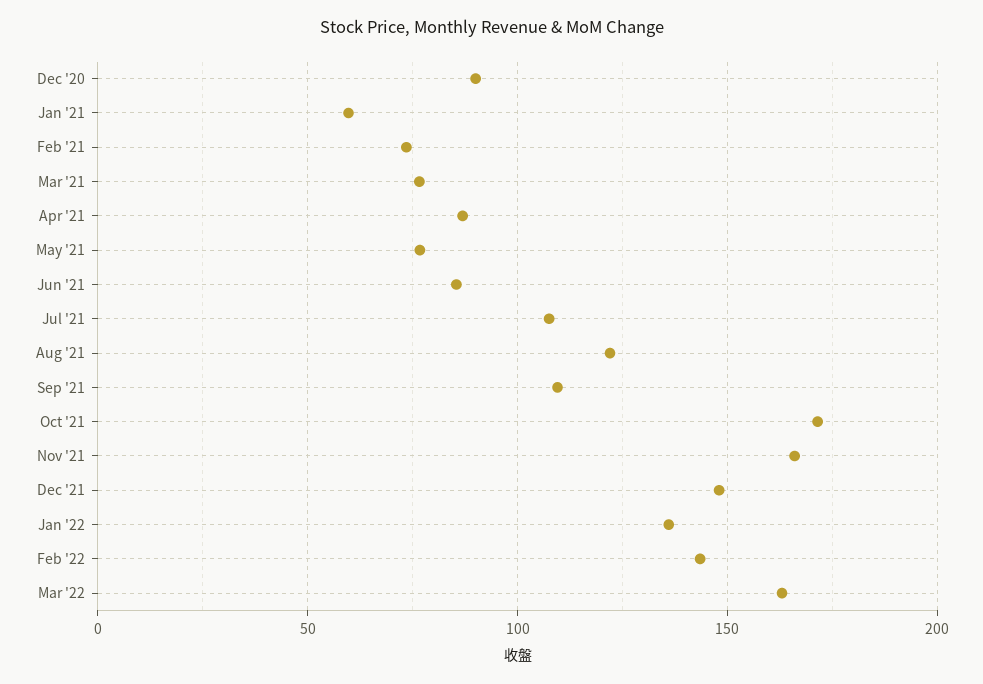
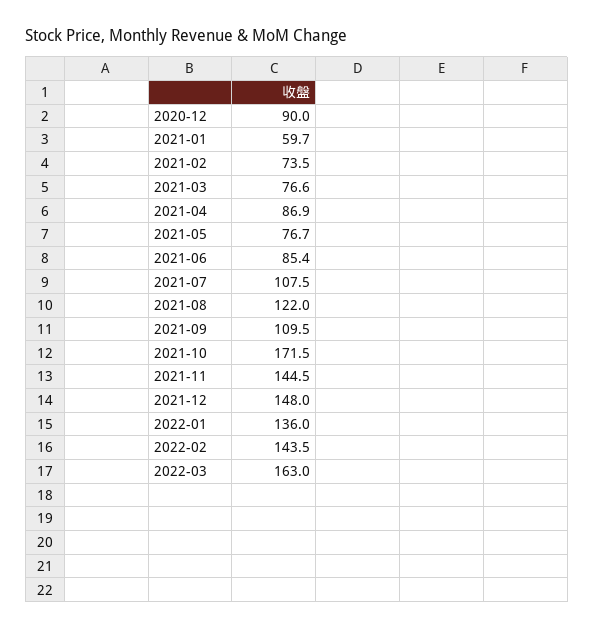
  {
    "Dec '20": 90,
    "Jan '21": 59.7,
    "Feb '21": 73.5,
    "Mar '21": 76.6,
    "Apr '21": 86.9,
    "May '21": 76.7,
    "Jun '21": 85.4,
    "Jul '21": 107.5,
    "Aug '21": 122,
    "Sep '21": 109.5,
    "Oct '21": 171.5,
-   "Nov '21": 165,
+   "Nov '21": 144.5,
    "Dec '21": 148,
    "Jan '22": 136,
    "Feb '22": 143.5,
    "Mar '22": 163
  }

